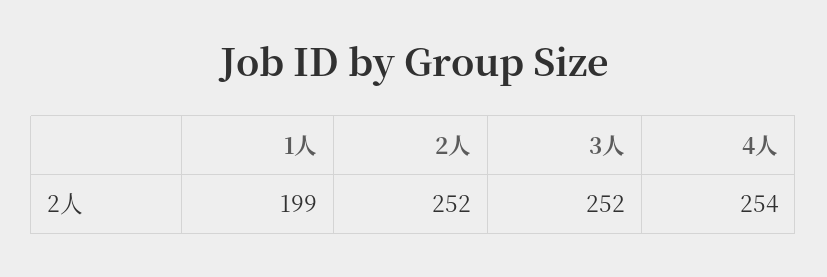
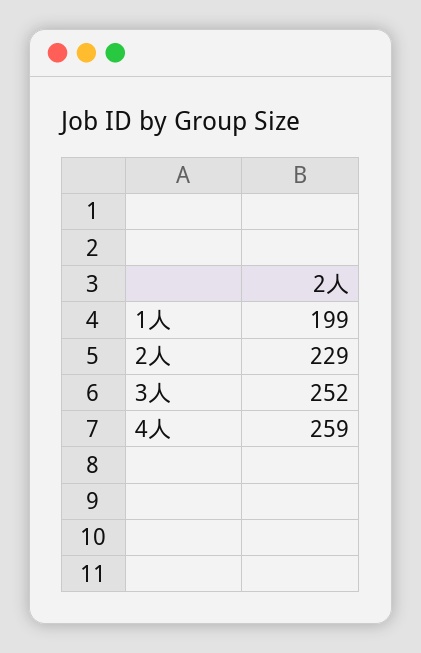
  {
    "1人": 199,
-   "2人": 252,
+   "2人": 229,
    "3人": 252,
-   "4人": 254
+   "4人": 259
  }

